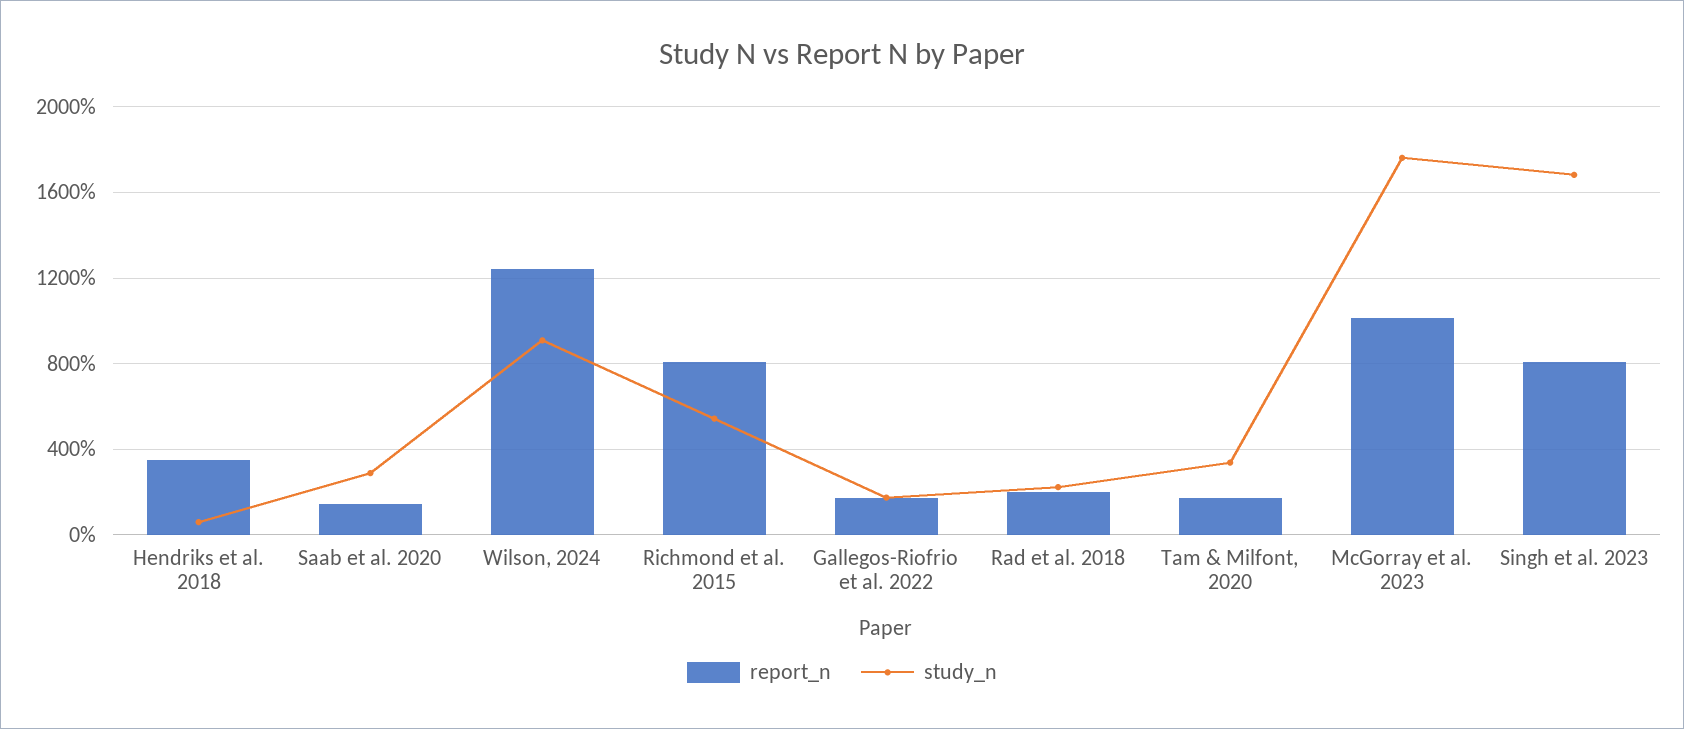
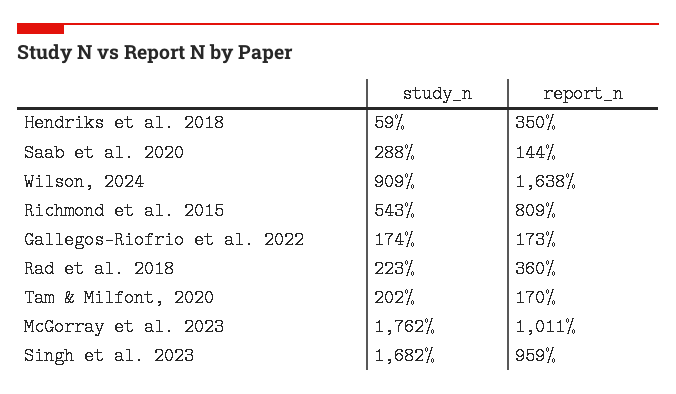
  {
    "report_n": {
      "Hendriks et al. 2018": 350,
      "Saab et al. 2020": 144,
-     "Wilson, 2024": 1250,
+     "Wilson, 2024": 1638,
      "Richmond et al. 2015": 809,
      "Gallegos-Riofrio et al. 2022": 173,
-     "Rad et al. 2018": 200,
+     "Rad et al. 2018": 360,
      "Tam & Milfont, 2020": 170,
      "McGorray et al. 2023": 1011,
-     "Singh et al. 2023": 800
+     "Singh et al. 2023": 959
    },
    "study_n": {
      "Hendriks et al. 2018": 59,
      "Saab et al. 2020": 288,
      "Wilson, 2024": 909,
      "Richmond et al. 2015": 543,
      "Gallegos-Riofrio et al. 2022": 174,
      "Rad et al. 2018": 223,
-     "Tam & Milfont, 2020": 350,
+     "Tam & Milfont, 2020": 202,
      "McGorray et al. 2023": 1762,
      "Singh et al. 2023": 1682
    }
  }

